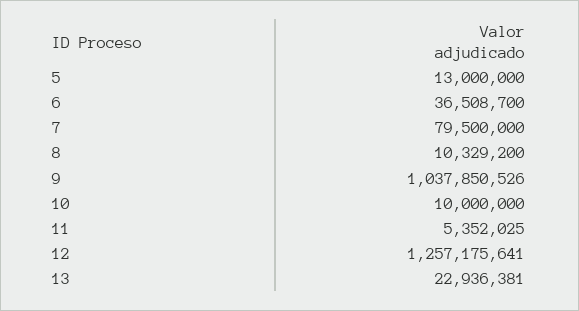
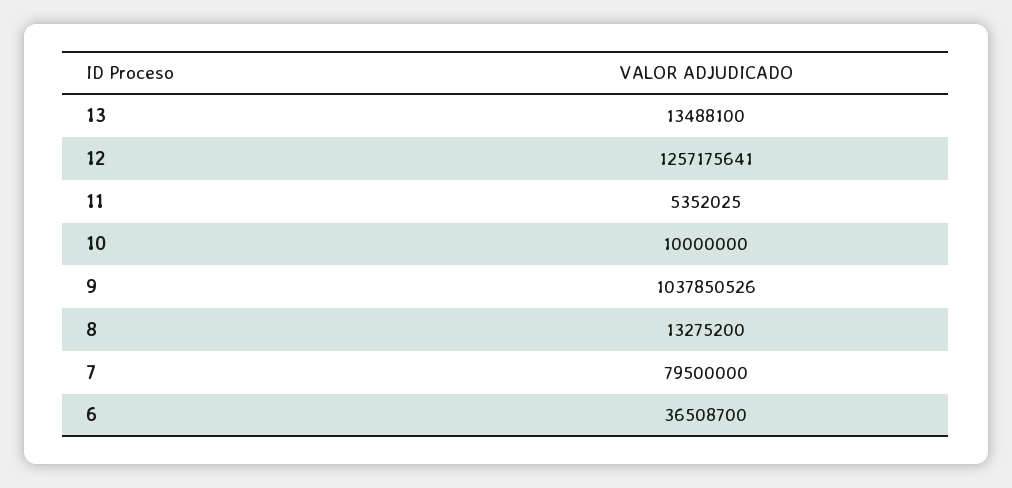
  {
-   "5": 13000000,
    "6": 36508700,
    "7": 79500000,
-   "8": 10329200,
+   "8": 13275200,
    "9": 1037850526,
    "10": 10000000,
    "11": 5352025,
    "12": 1257175641,
-   "13": 22936381
+   "13": 13488100
  }

